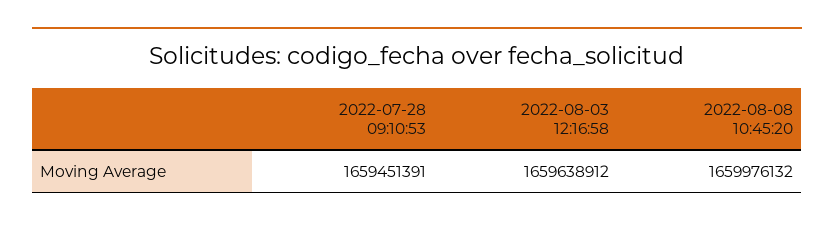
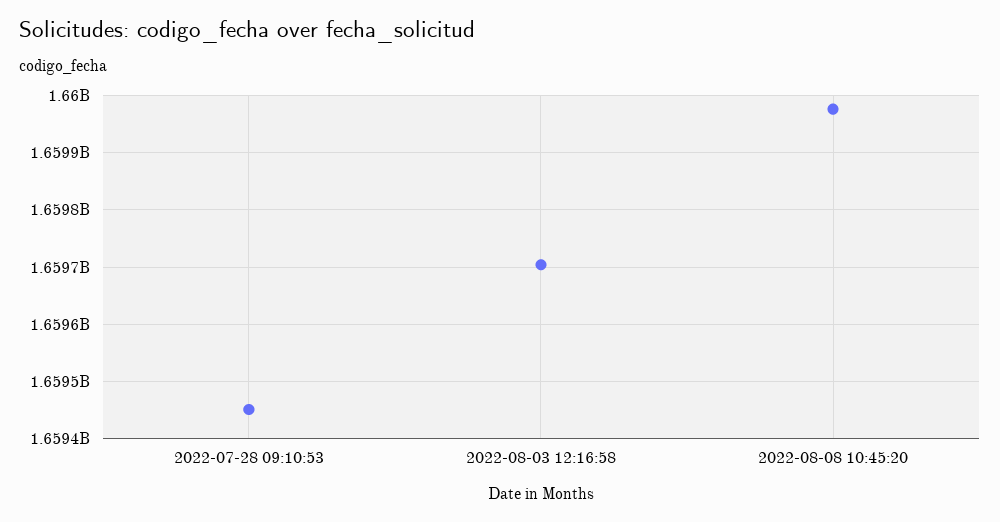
  {
    "2022-07-28 09:10:53": 1659451391,
-   "2022-08-03 12:16:58": 1659638912,
+   "2022-08-03 12:16:58": 1659700000,
    "2022-08-08 10:45:20": 1659976132
  }

